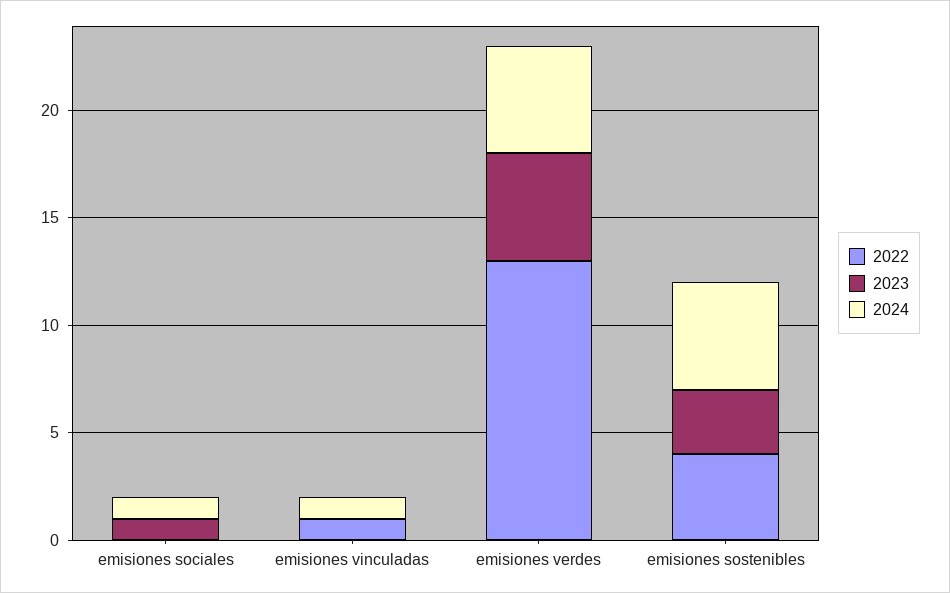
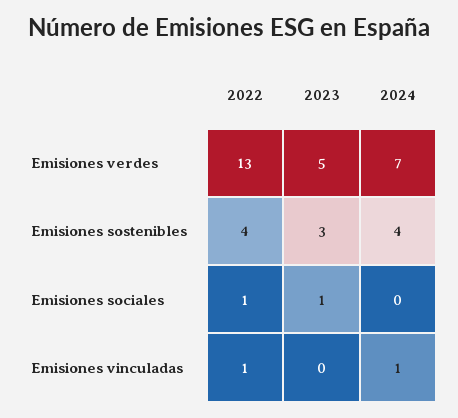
  {
    "2022": {
-     "emisiones sociales": 0,
+     "emisiones sociales": 1,
      "emisiones vinculadas": 1,
      "emisiones verdes": 13,
      "emisiones sostenibles": 4
    },
    "2023": {
      "emisiones sociales": 1,
      "emisiones vinculadas": 0,
      "emisiones verdes": 5,
      "emisiones sostenibles": 3
    },
    "2024": {
-     "emisiones sociales": 1,
+     "emisiones sociales": 0,
      "emisiones vinculadas": 1,
-     "emisiones verdes": 5,
+     "emisiones verdes": 7,
-     "emisiones sostenibles": 5
+     "emisiones sostenibles": 4
    }
  }

